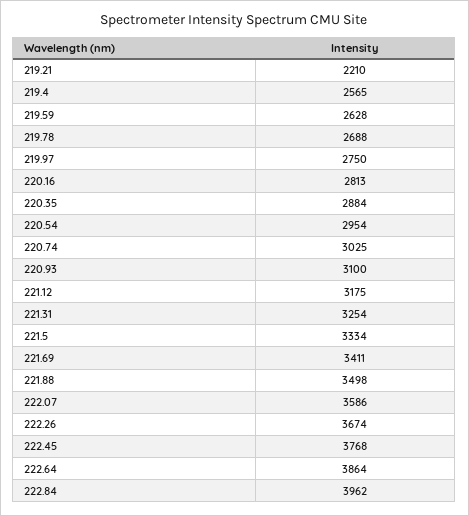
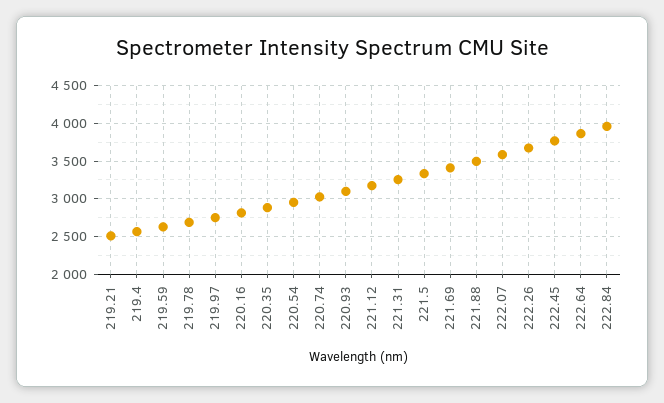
  {
-   "219.21": 2210,
+   "219.21": 2500,
    "219.4": 2565,
    "219.59": 2628,
    "219.78": 2688,
    "219.97": 2750,
    "220.16": 2813,
    "220.35": 2884,
    "220.54": 2954,
    "220.74": 3025,
    "220.93": 3100,
    "221.12": 3175,
    "221.31": 3254,
    "221.5": 3334,
    "221.69": 3411,
    "221.88": 3498,
    "222.07": 3586,
    "222.26": 3674,
    "222.45": 3768,
    "222.64": 3864,
    "222.84": 3962
  }

